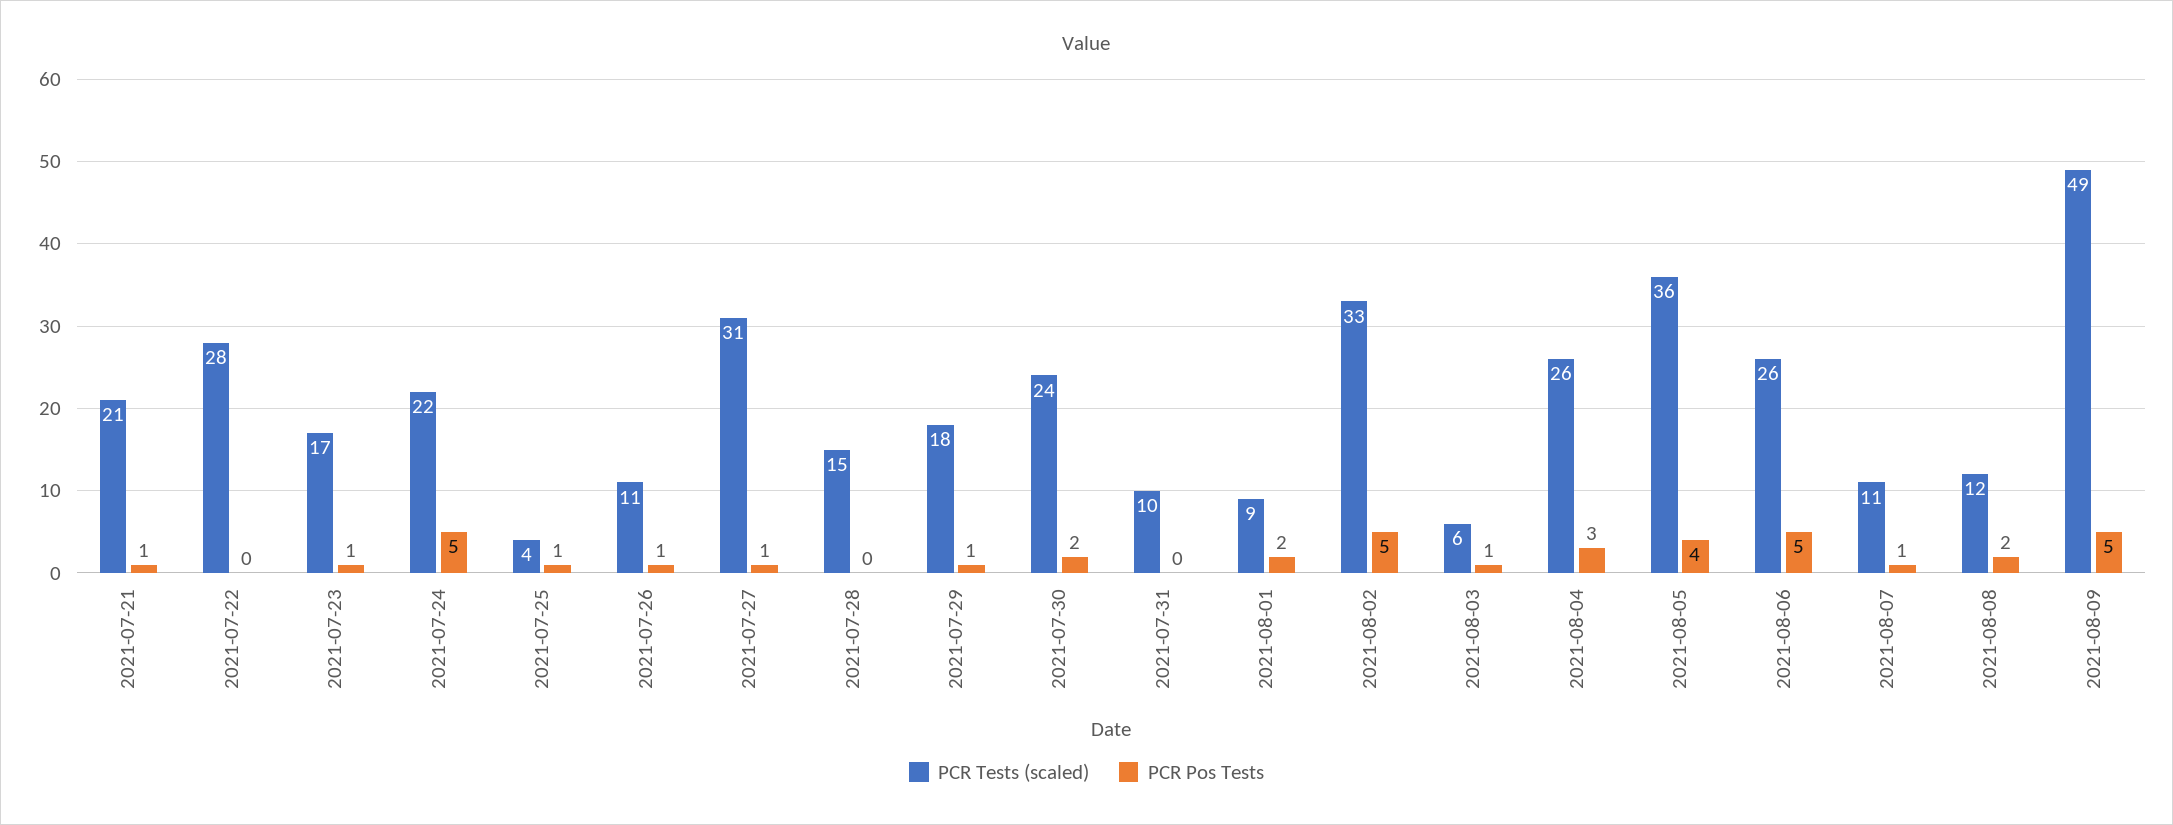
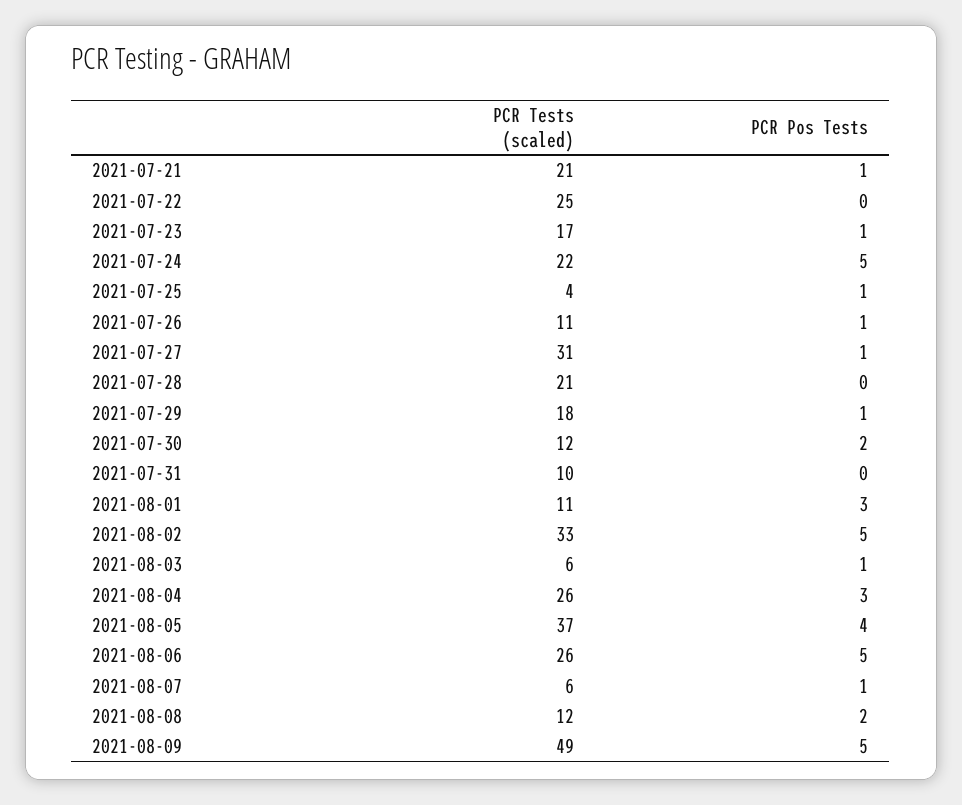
  {
    "PCR Tests (scaled)": {
      "2021-07-21": 21,
-     "2021-07-22": 28,
+     "2021-07-22": 25,
      "2021-07-23": 17,
      "2021-07-24": 22,
      "2021-07-25": 4,
      "2021-07-26": 11,
      "2021-07-27": 31,
-     "2021-07-28": 15,
+     "2021-07-28": 21,
      "2021-07-29": 18,
-     "2021-07-30": 24,
+     "2021-07-30": 12,
      "2021-07-31": 10,
-     "2021-08-01": 9,
+     "2021-08-01": 11,
      "2021-08-02": 33,
      "2021-08-03": 6,
      "2021-08-04": 26,
-     "2021-08-05": 36,
+     "2021-08-05": 37,
      "2021-08-06": 26,
-     "2021-08-07": 11,
+     "2021-08-07": 6,
      "2021-08-08": 12,
      "2021-08-09": 49
    },
    "PCR Pos Tests": {
      "2021-07-21": 1,
      "2021-07-22": 0,
      "2021-07-23": 1,
      "2021-07-24": 5,
      "2021-07-25": 1,
      "2021-07-26": 1,
      "2021-07-27": 1,
      "2021-07-28": 0,
      "2021-07-29": 1,
      "2021-07-30": 2,
      "2021-07-31": 0,
-     "2021-08-01": 2,
+     "2021-08-01": 3,
      "2021-08-02": 5,
      "2021-08-03": 1,
      "2021-08-04": 3,
      "2021-08-05": 4,
      "2021-08-06": 5,
      "2021-08-07": 1,
      "2021-08-08": 2,
      "2021-08-09": 5
    }
  }

